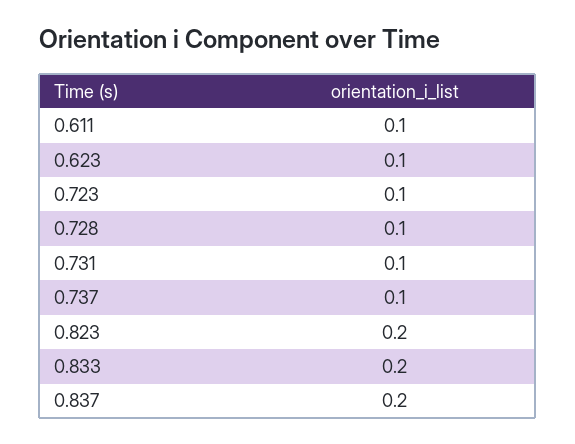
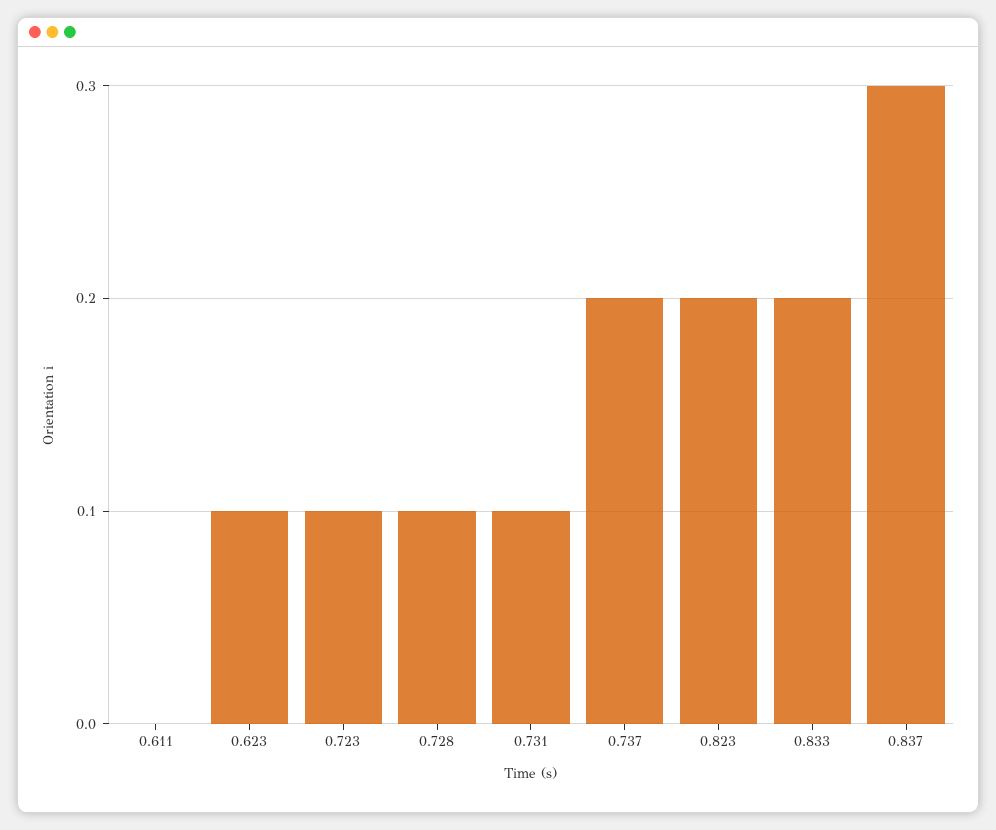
  {
-   "0.611": 0.1,
+   "0.611": 0,
    "0.623": 0.1,
    "0.723": 0.1,
    "0.728": 0.1,
    "0.731": 0.1,
-   "0.737": 0.1,
+   "0.737": 0.2,
    "0.823": 0.2,
    "0.833": 0.2,
-   "0.837": 0.2
+   "0.837": 0.3
  }

